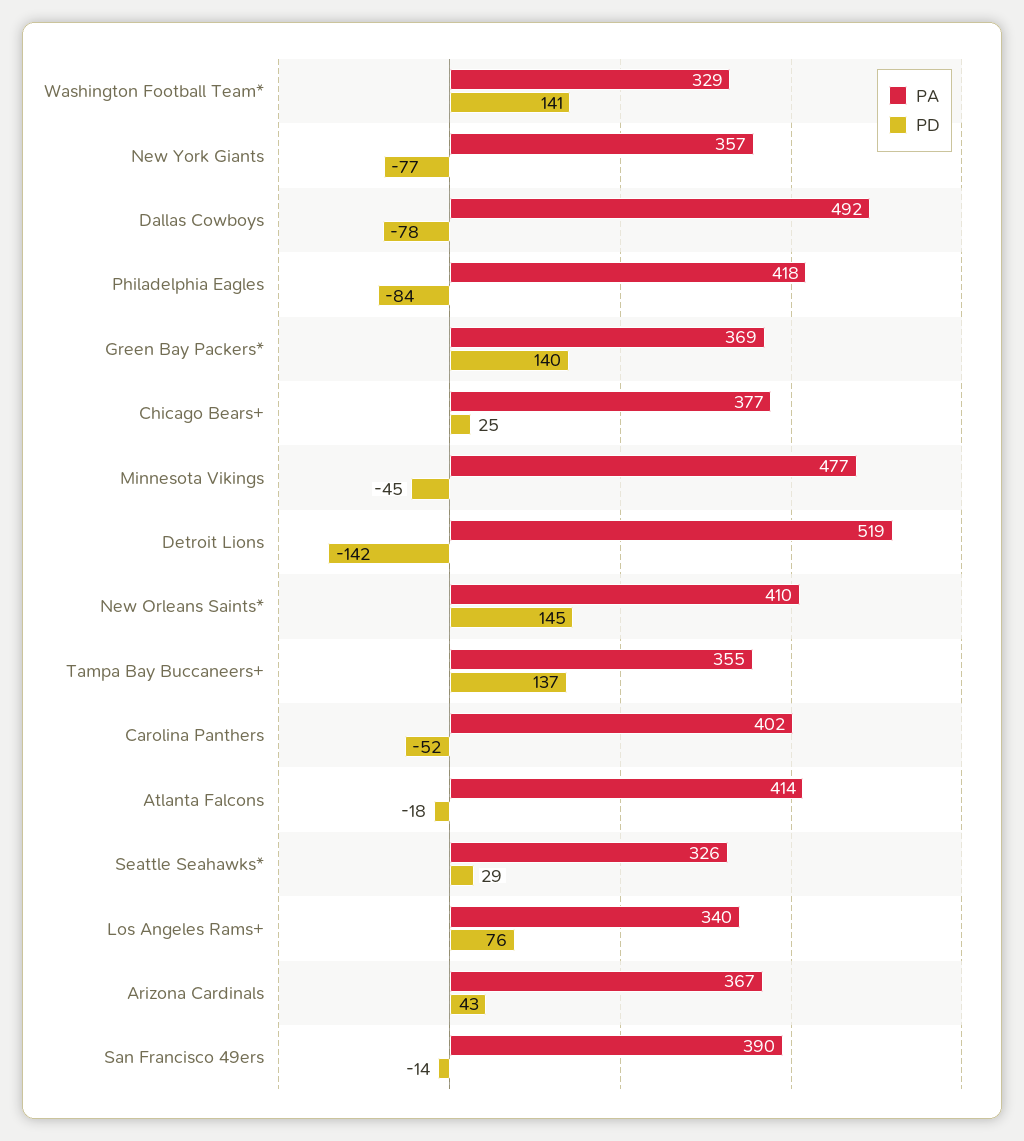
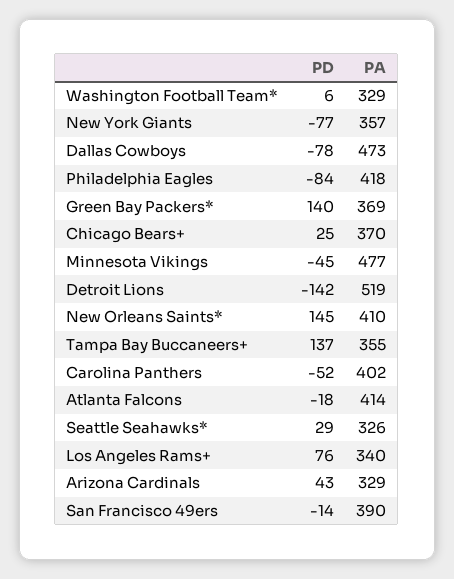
  {
    "PA": {
      "Washington Football Team*": 329,
      "New York Giants": 357,
-     "Dallas Cowboys": 492,
+     "Dallas Cowboys": 473,
      "Philadelphia Eagles": 418,
      "Green Bay Packers*": 369,
-     "Chicago Bears+": 377,
+     "Chicago Bears+": 370,
      "Minnesota Vikings": 477,
      "Detroit Lions": 519,
      "New Orleans Saints*": 410,
      "Tampa Bay Buccaneers+": 355,
      "Carolina Panthers": 402,
      "Atlanta Falcons": 414,
      "Seattle Seahawks*": 326,
      "Los Angeles Rams+": 340,
-     "Arizona Cardinals": 367,
+     "Arizona Cardinals": 329,
      "San Francisco 49ers": 390
    },
    "PD": {
-     "Washington Football Team*": 141,
+     "Washington Football Team*": 6,
      "New York Giants": -77,
      "Dallas Cowboys": -78,
      "Philadelphia Eagles": -84,
      "Green Bay Packers*": 140,
      "Chicago Bears+": 25,
      "Minnesota Vikings": -45,
      "Detroit Lions": -142,
      "New Orleans Saints*": 145,
      "Tampa Bay Buccaneers+": 137,
      "Carolina Panthers": -52,
      "Atlanta Falcons": -18,
      "Seattle Seahawks*": 29,
      "Los Angeles Rams+": 76,
      "Arizona Cardinals": 43,
      "San Francisco 49ers": -14
    }
  }

